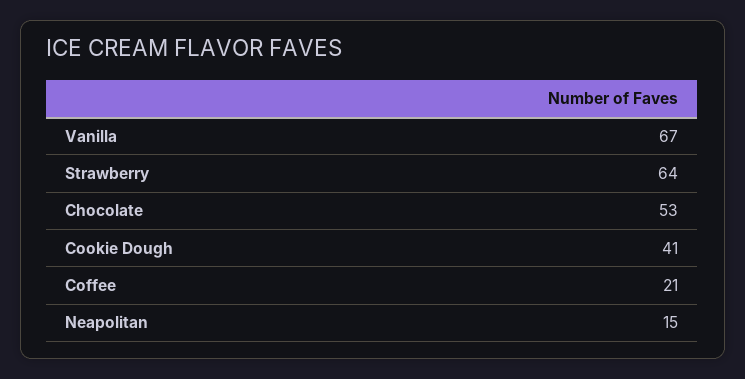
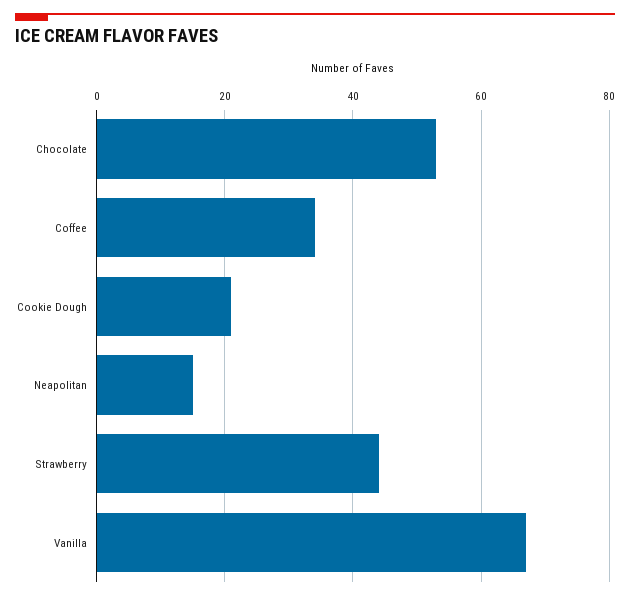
  {
    "Vanilla": 67,
-   "Strawberry": 64,
+   "Strawberry": 45,
    "Chocolate": 53,
-   "Cookie Dough": 41,
+   "Cookie Dough": 20,
-   "Coffee": 21,
+   "Coffee": 35,
    "Neapolitan": 15
  }

